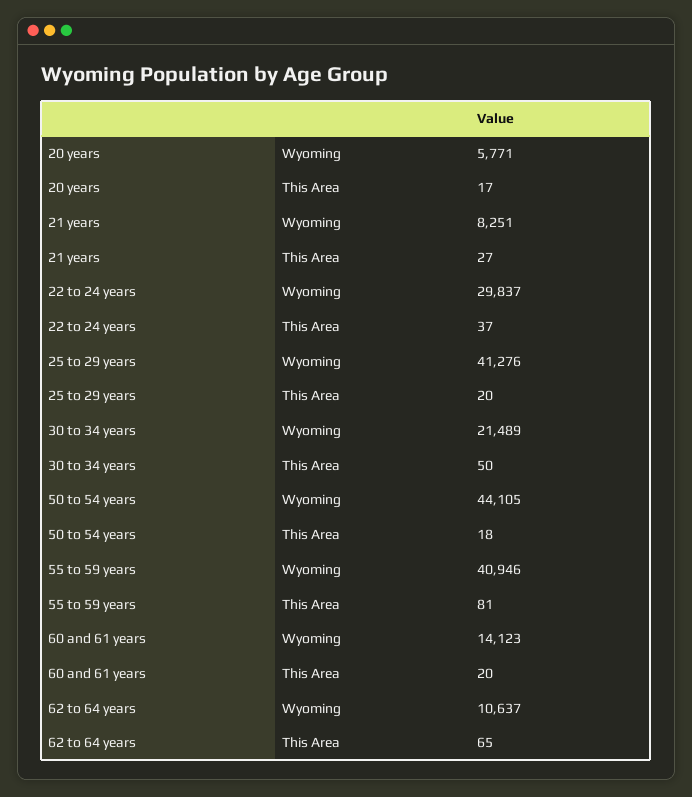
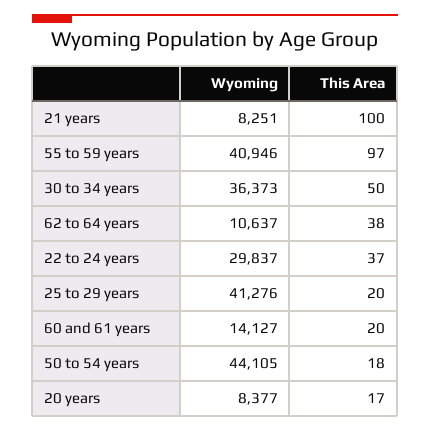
  {
    "20 years": {
-     "Wyoming": 5771,
+     "Wyoming": 8377,
      "This Area": 17
    },
    "21 years": {
      "Wyoming": 8251,
-     "This Area": 27
+     "This Area": 100
    },
    "22 to 24 years": {
      "Wyoming": 29837,
      "This Area": 37
    },
    "25 to 29 years": {
      "Wyoming": 41276,
      "This Area": 20
    },
    "30 to 34 years": {
-     "Wyoming": 21489,
+     "Wyoming": 36373,
      "This Area": 50
    },
    "50 to 54 years": {
      "Wyoming": 44105,
      "This Area": 18
    },
    "55 to 59 years": {
      "Wyoming": 40946,
-     "This Area": 81
+     "This Area": 97
    },
    "60 and 61 years": {
-     "Wyoming": 14123,
+     "Wyoming": 14127,
      "This Area": 20
    },
    "62 to 64 years": {
      "Wyoming": 10637,
-     "This Area": 65
+     "This Area": 38
    }
  }

